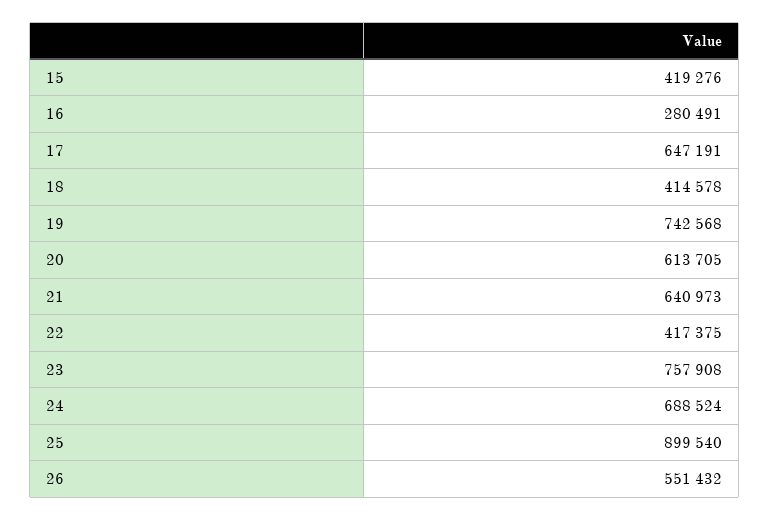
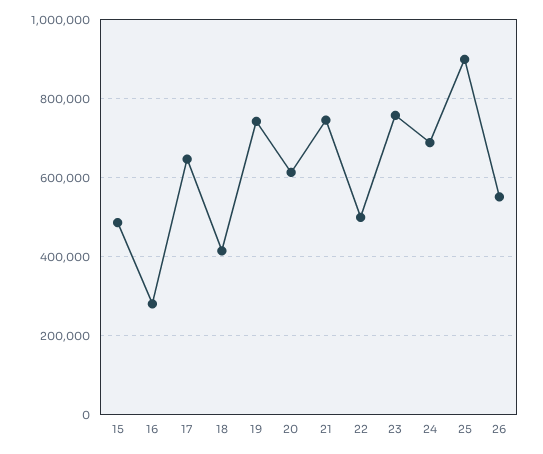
  {
-   "15": 419276,
+   "15": 480000,
    "16": 280491,
    "17": 647191,
    "18": 414578,
    "19": 742568,
    "20": 613705,
-   "21": 640973,
+   "21": 740000,
-   "22": 417375,
+   "22": 500000,
    "23": 757908,
    "24": 688524,
    "25": 899540,
    "26": 551432
  }

